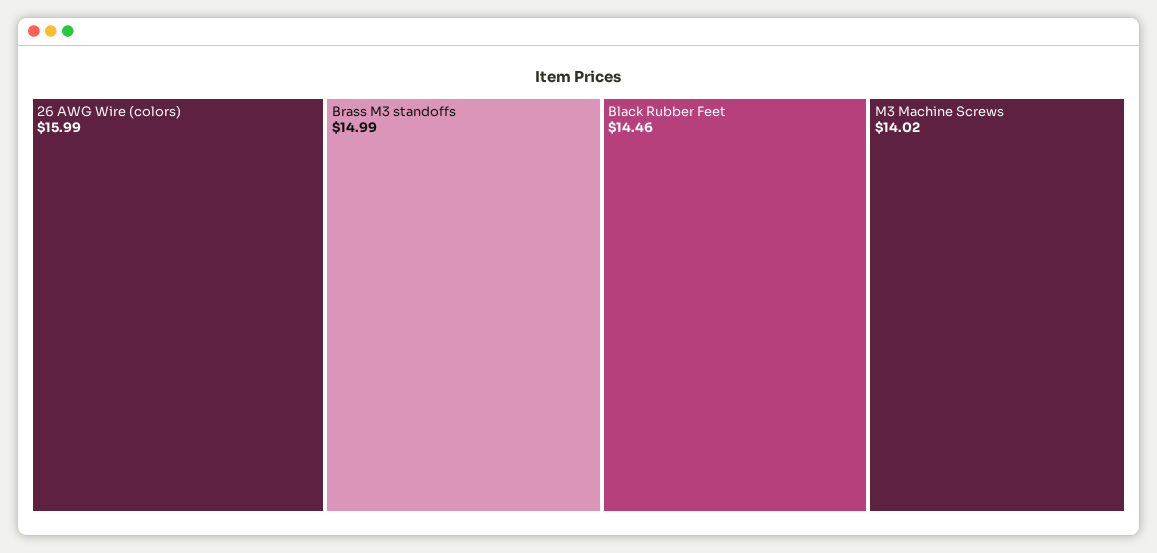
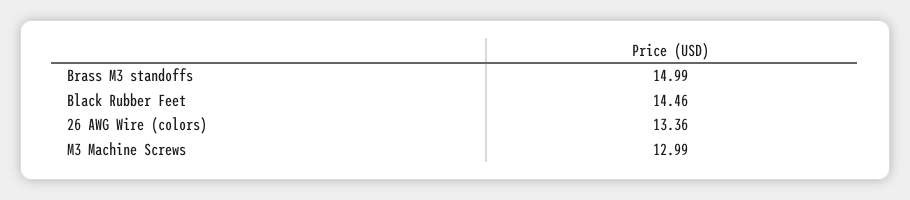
  {
-   "26 AWG Wire (colors)": 15.99,
+   "26 AWG Wire (colors)": 13.36,
    "Brass M3 standoffs": 14.99,
    "Black Rubber Feet": 14.46,
-   "M3 Machine Screws": 14.02
+   "M3 Machine Screws": 12.99
  }

